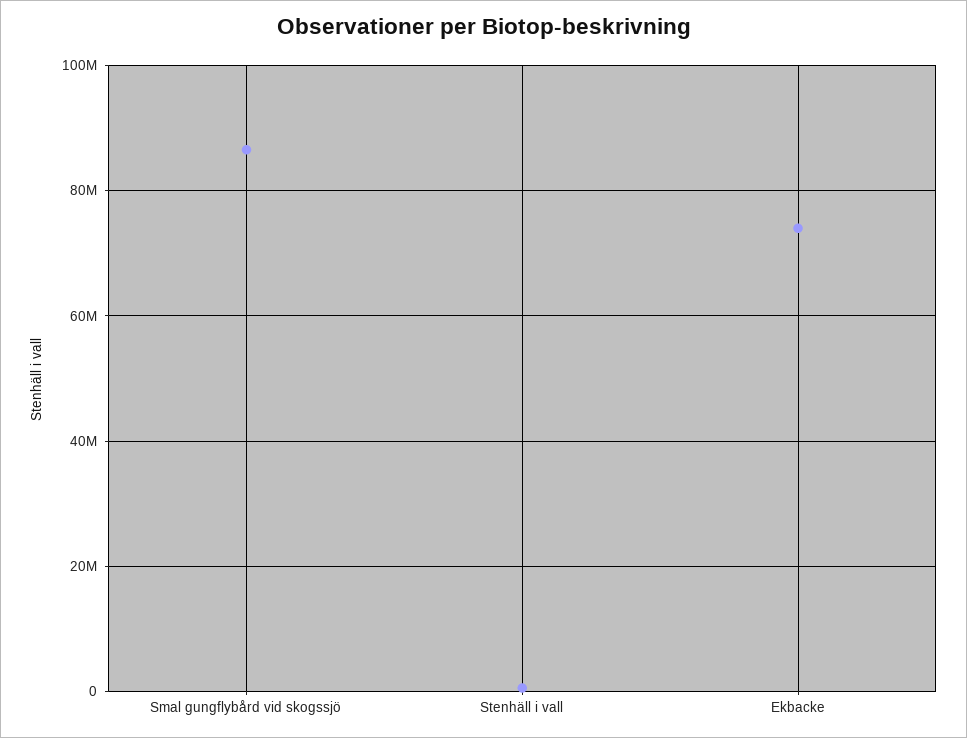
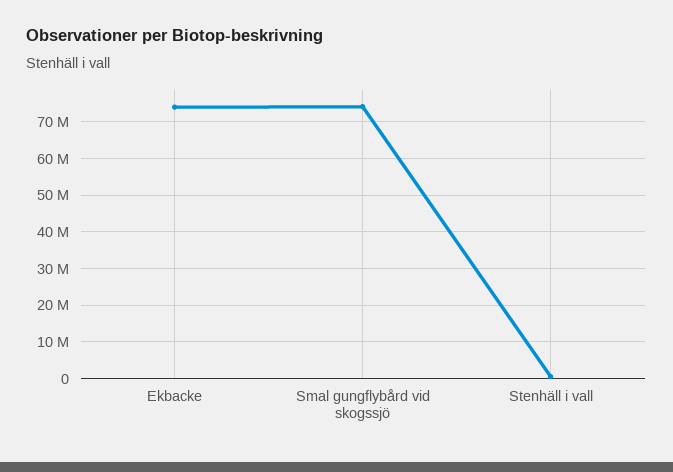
  {
-   "Smal gungflybård vid skogssjö": 86000000,
+   "Smal gungflybård vid skogssjö": 74000000,
    "Stenhäll i vall": 0,
    "Ekbacke": 74000000
  }

